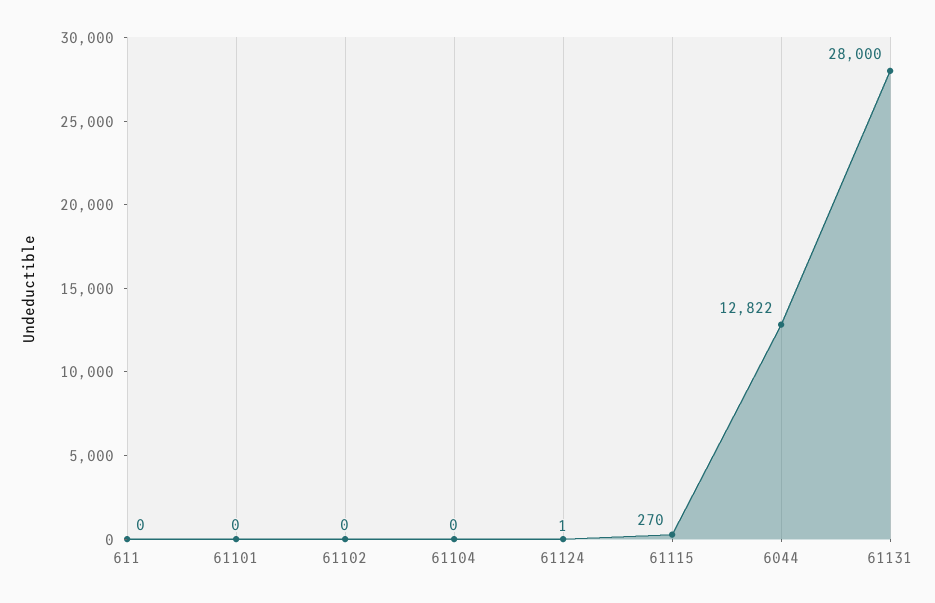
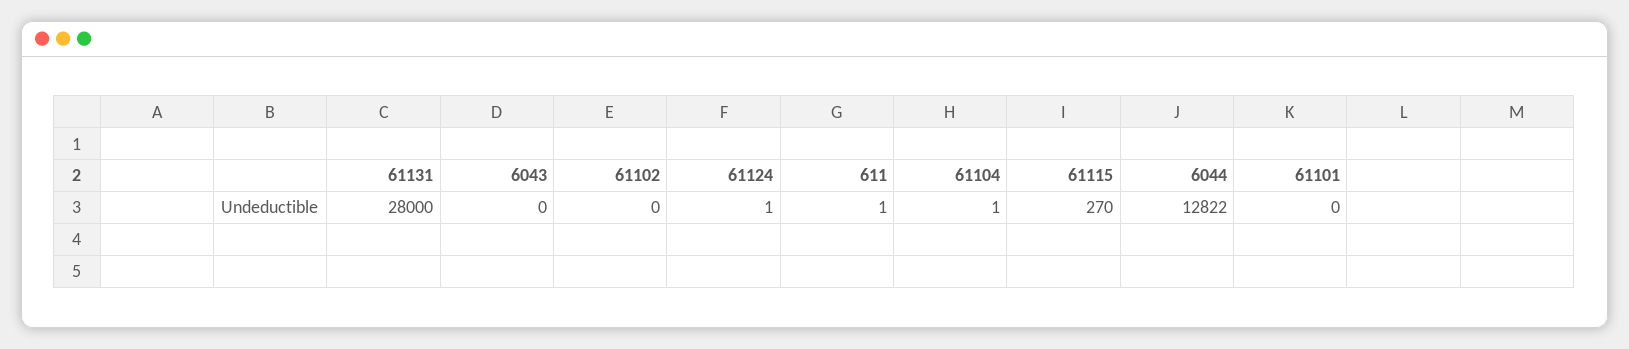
  {
-   "611": 0,
+   "611": 1,
    "61101": 0,
    "61102": 0,
-   "61104": 0,
+   "61104": 1,
    "61124": 1,
    "61115": 270,
    "6044": 12822,
-   "61131": 28000
+   "61131": 28000,
+   "6043": 0
  }

